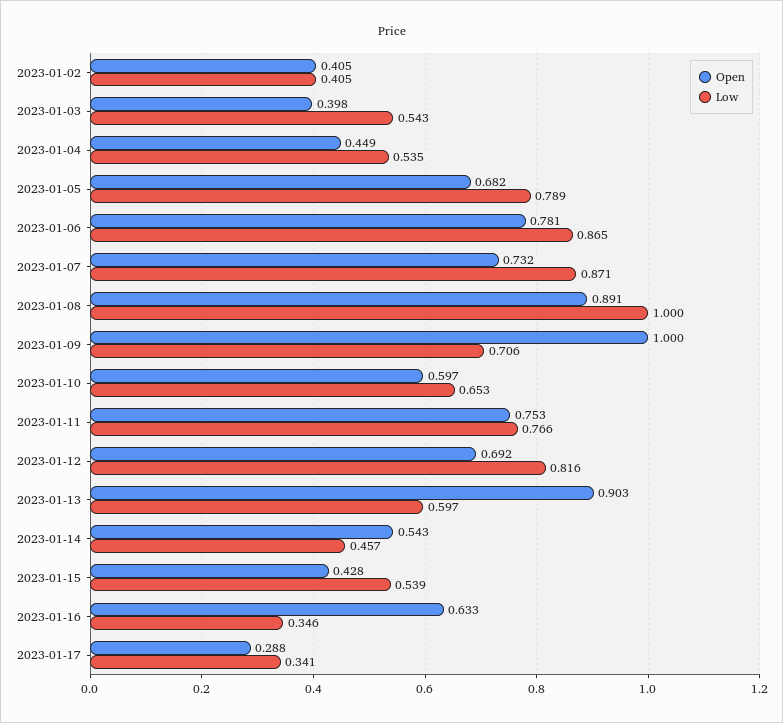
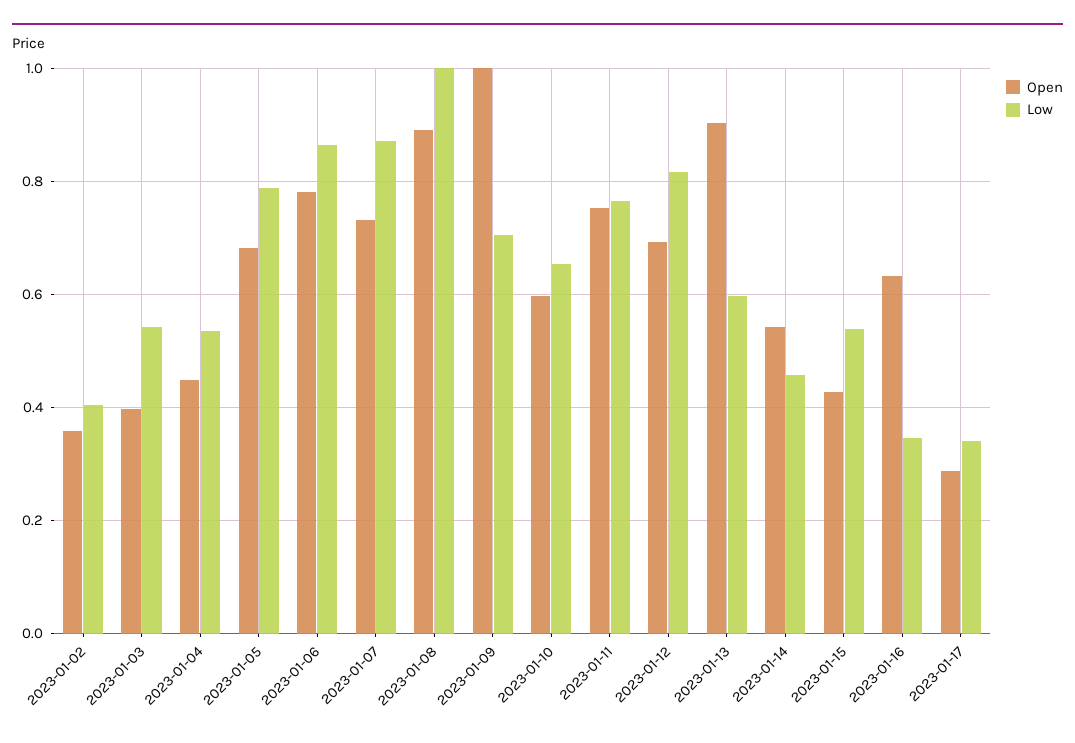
  {
    "Open": {
-     "2023-01-02": 0.405,
+     "2023-01-02": 0.36,
      "2023-01-03": 0.398,
      "2023-01-04": 0.449,
      "2023-01-05": 0.682,
      "2023-01-06": 0.781,
      "2023-01-07": 0.732,
      "2023-01-08": 0.891,
      "2023-01-09": 1,
      "2023-01-10": 0.597,
      "2023-01-11": 0.753,
      "2023-01-12": 0.692,
      "2023-01-13": 0.903,
      "2023-01-14": 0.543,
      "2023-01-15": 0.428,
      "2023-01-16": 0.633,
      "2023-01-17": 0.288
    },
    "Low": {
      "2023-01-02": 0.405,
      "2023-01-03": 0.543,
      "2023-01-04": 0.535,
      "2023-01-05": 0.789,
      "2023-01-06": 0.865,
      "2023-01-07": 0.871,
      "2023-01-08": 1,
      "2023-01-09": 0.706,
      "2023-01-10": 0.653,
      "2023-01-11": 0.766,
      "2023-01-12": 0.816,
      "2023-01-13": 0.597,
      "2023-01-14": 0.457,
      "2023-01-15": 0.539,
      "2023-01-16": 0.346,
      "2023-01-17": 0.341
    }
  }

